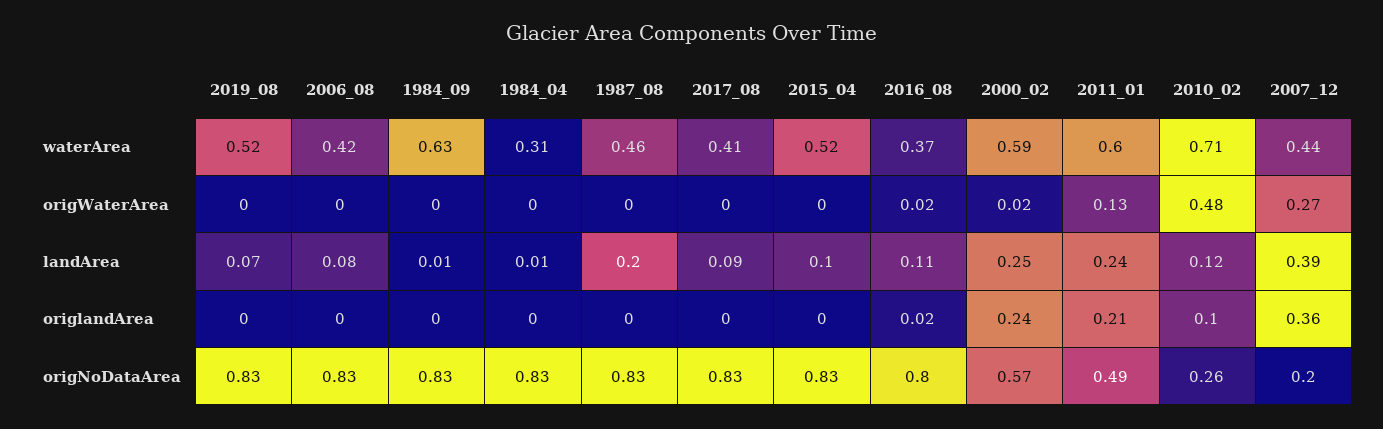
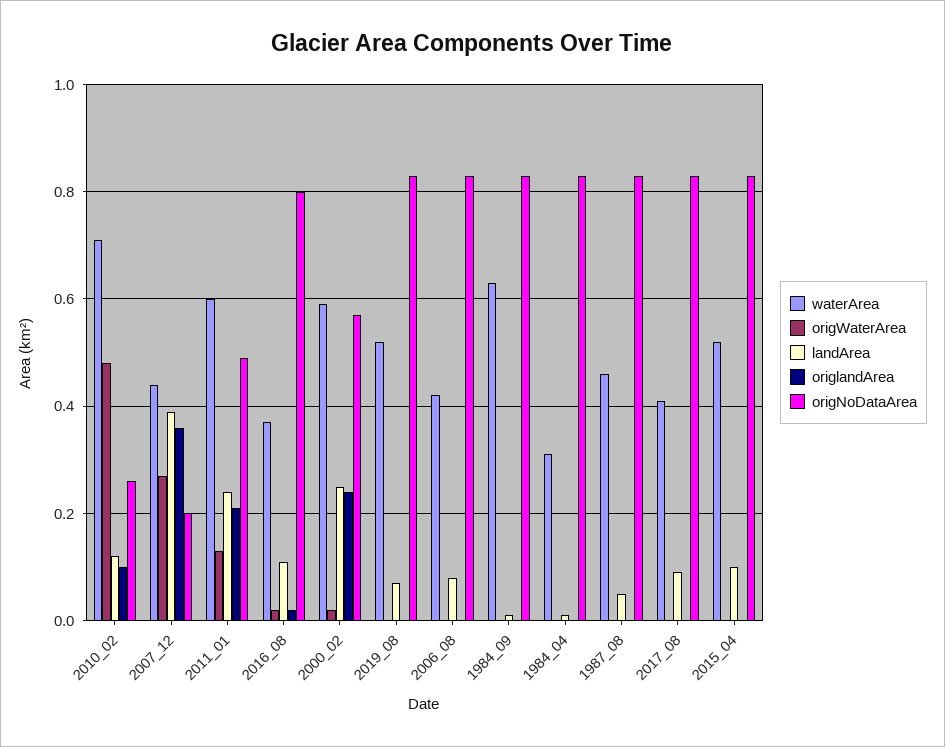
  {
    "waterArea": {
      "2019_08": 0.52,
      "2006_08": 0.42,
      "1984_09": 0.63,
      "1984_04": 0.31,
      "1987_08": 0.46,
      "2017_08": 0.41,
      "2015_04": 0.52,
      "2016_08": 0.37,
      "2000_02": 0.59,
      "2011_01": 0.6,
      "2010_02": 0.71,
      "2007_12": 0.44
    },
    "origWaterArea": {
      "2019_08": 0,
      "2006_08": 0,
      "1984_09": 0,
      "1984_04": 0,
      "1987_08": 0,
      "2017_08": 0,
      "2015_04": 0,
      "2016_08": 0.02,
      "2000_02": 0.02,
      "2011_01": 0.13,
      "2010_02": 0.48,
      "2007_12": 0.27
    },
    "landArea": {
      "2019_08": 0.07,
      "2006_08": 0.08,
      "1984_09": 0.01,
      "1984_04": 0.01,
-     "1987_08": 0.2,
+     "1987_08": 0.05,
      "2017_08": 0.09,
      "2015_04": 0.1,
      "2016_08": 0.11,
      "2000_02": 0.25,
      "2011_01": 0.24,
      "2010_02": 0.12,
      "2007_12": 0.39
    },
    "origlandArea": {
      "2019_08": 0,
      "2006_08": 0,
      "1984_09": 0,
      "1984_04": 0,
      "1987_08": 0,
      "2017_08": 0,
      "2015_04": 0,
      "2016_08": 0.02,
      "2000_02": 0.24,
      "2011_01": 0.21,
      "2010_02": 0.1,
      "2007_12": 0.36
    },
    "origNoDataArea": {
      "2019_08": 0.83,
      "2006_08": 0.83,
      "1984_09": 0.83,
      "1984_04": 0.83,
      "1987_08": 0.83,
      "2017_08": 0.83,
      "2015_04": 0.83,
      "2016_08": 0.8,
      "2000_02": 0.57,
      "2011_01": 0.49,
      "2010_02": 0.26,
      "2007_12": 0.2
    }
  }

